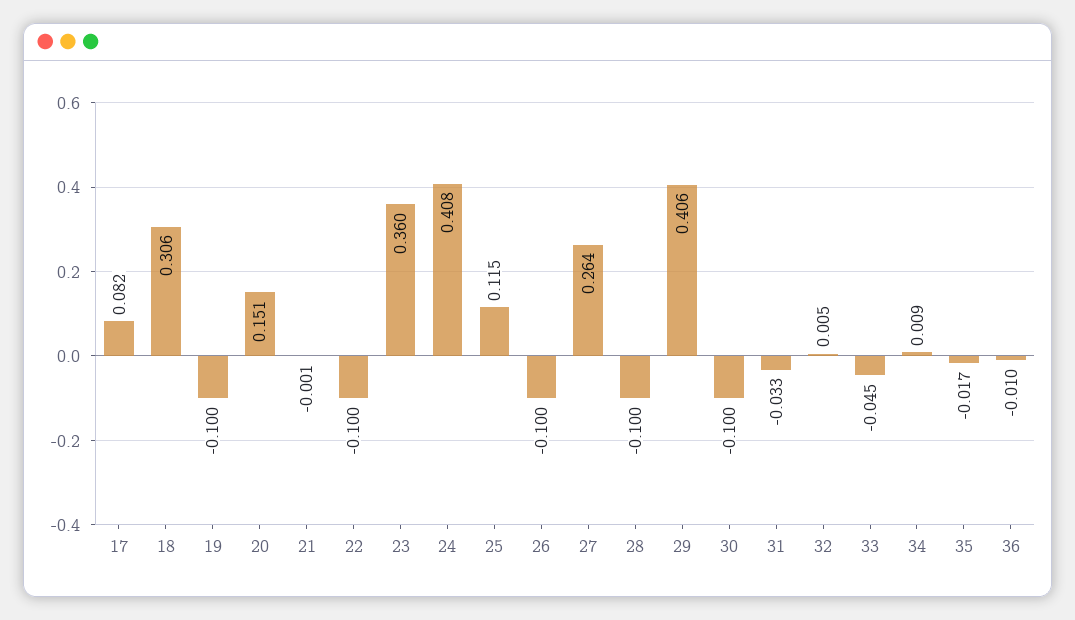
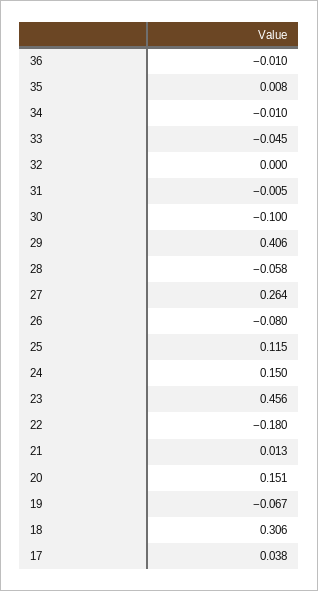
  {
-   "17": 0.082,
+   "17": 0.038,
    "18": 0.306,
-   "19": -0.1,
+   "19": -0.067,
    "20": 0.151,
-   "21": -0.001,
+   "21": 0.013,
-   "22": -0.1,
+   "22": -0.18,
-   "23": 0.36,
+   "23": 0.456,
-   "24": 0.408,
+   "24": 0.15,
    "25": 0.115,
-   "26": -0.1,
+   "26": -0.08,
    "27": 0.264,
-   "28": -0.1,
+   "28": -0.058,
    "29": 0.406,
    "30": -0.1,
-   "31": -0.033,
+   "31": -0.005,
-   "32": 0.005,
+   "32": 0,
    "33": -0.045,
-   "34": 0.009,
+   "34": -0.01,
-   "35": -0.017,
+   "35": 0.008,
    "36": -0.01
  }

